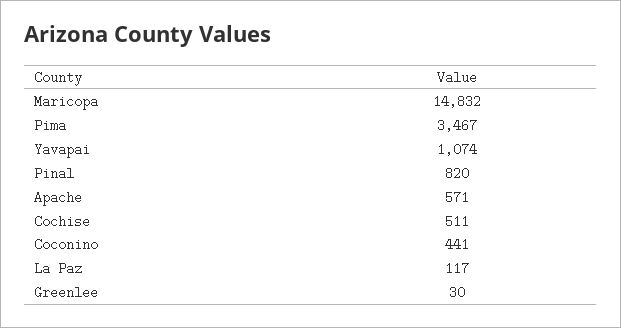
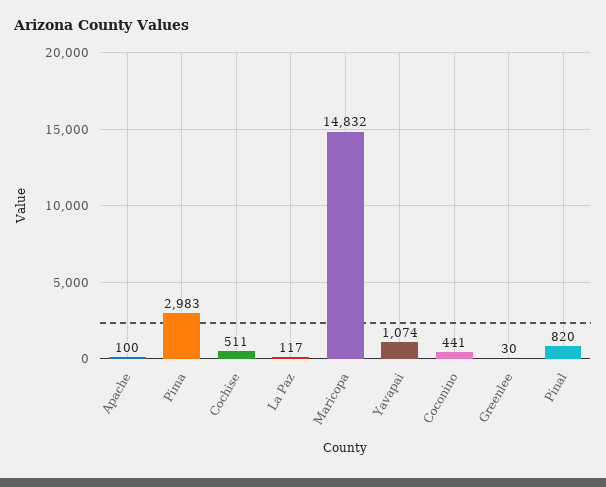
  {
    "Maricopa": 14832,
-   "Pima": 3467,
+   "Pima": 2983,
    "Yavapai": 1074,
    "Pinal": 820,
-   "Apache": 571,
+   "Apache": 100,
    "Cochise": 511,
    "Coconino": 441,
    "La Paz": 117,
    "Greenlee": 30
  }

